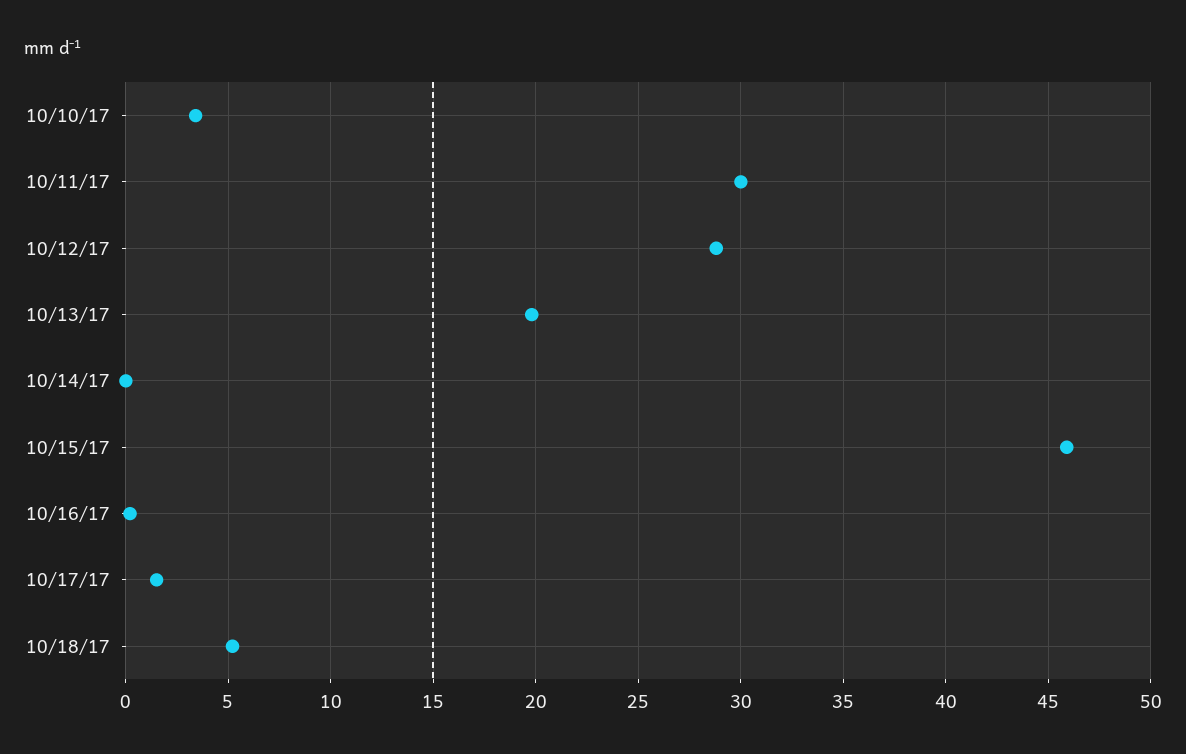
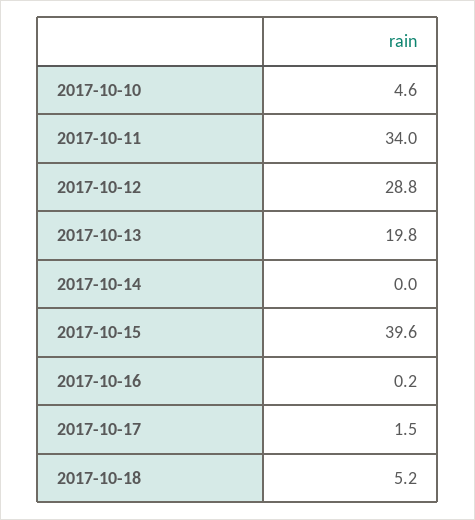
  {
-   "10/10/17": 3.5,
+   "10/10/17": 4.6,
-   "10/11/17": 30,
+   "10/11/17": 34,
    "10/12/17": 28.8,
    "10/13/17": 19.8,
    "10/14/17": 0,
-   "10/15/17": 46,
+   "10/15/17": 39.6,
    "10/16/17": 0.2,
    "10/17/17": 1.5,
    "10/18/17": 5.2
  }

